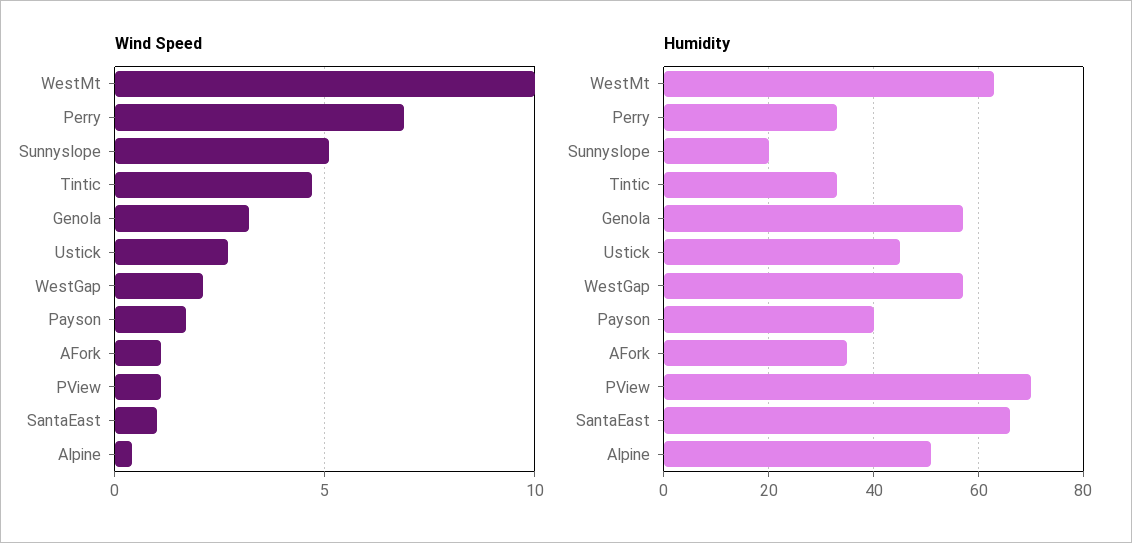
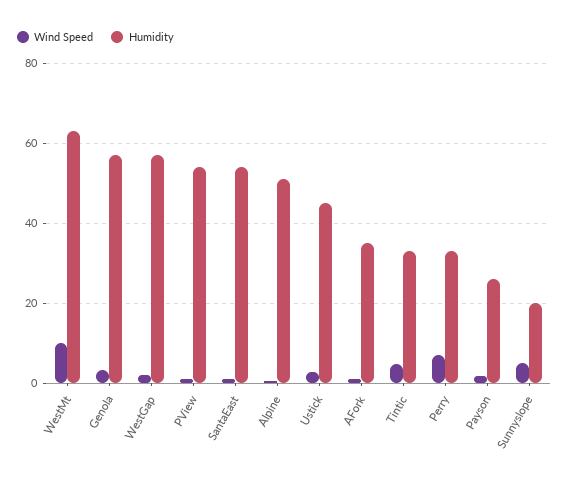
  {
    "Wind Speed": {
      "WestMt": 10,
      "Perry": 7,
      "Sunnyslope": 5,
      "Tintic": 4.5,
      "Genola": 3,
      "Ustick": 2.5,
      "WestGap": 2,
      "Payson": 1.5,
      "AFork": 1,
      "PView": 1,
      "SantaEast": 1,
      "Alpine": 0.5
    },
    "Humidity": {
      "WestMt": 64,
      "Perry": 34,
      "Sunnyslope": 20,
      "Tintic": 34,
      "Genola": 58,
      "Ustick": 46,
      "WestGap": 58,
-     "Payson": 40,
+     "Payson": 26,
      "AFork": 36,
-     "PView": 70,
+     "PView": 54,
-     "SantaEast": 65,
+     "SantaEast": 54,
      "Alpine": 52
    }
  }

